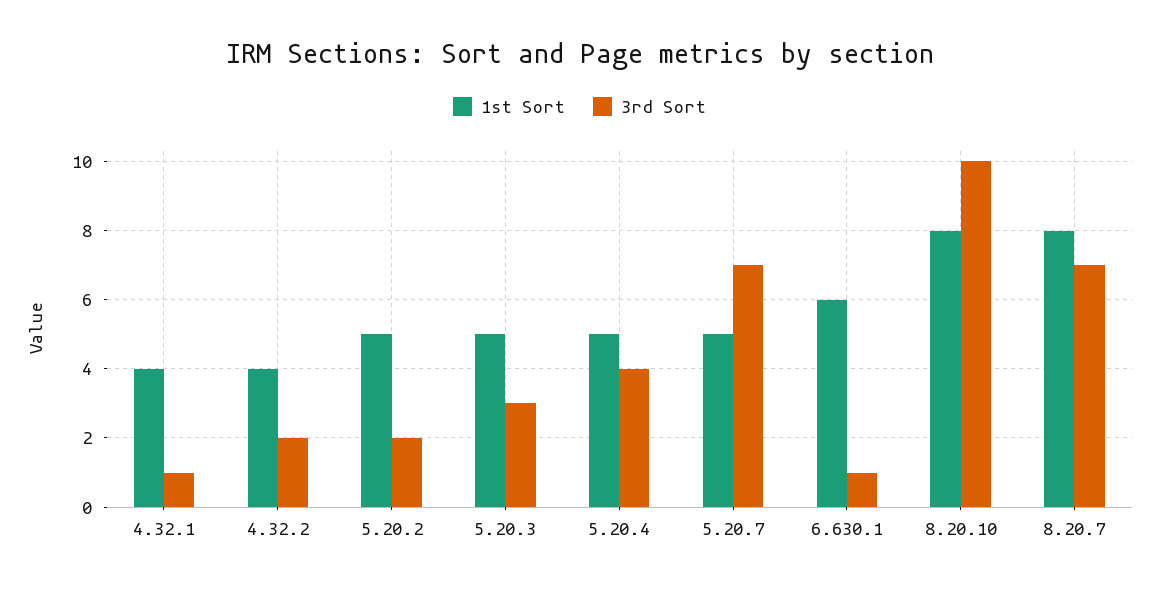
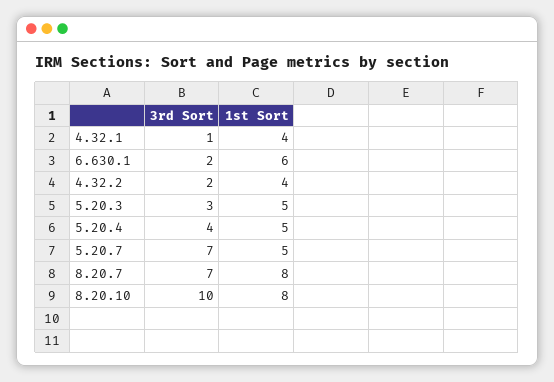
  {
    "1st Sort": {
      "4.32.1": 4,
      "4.32.2": 4,
-     "5.20.2": 5,
      "5.20.3": 5,
      "5.20.4": 5,
      "5.20.7": 5,
      "6.630.1": 6,
      "8.20.10": 8,
      "8.20.7": 8
    },
    "3rd Sort": {
      "4.32.1": 1,
      "4.32.2": 2,
-     "5.20.2": 2,
      "5.20.3": 3,
      "5.20.4": 4,
      "5.20.7": 7,
-     "6.630.1": 1,
+     "6.630.1": 2,
      "8.20.10": 10,
      "8.20.7": 7
    }
  }

